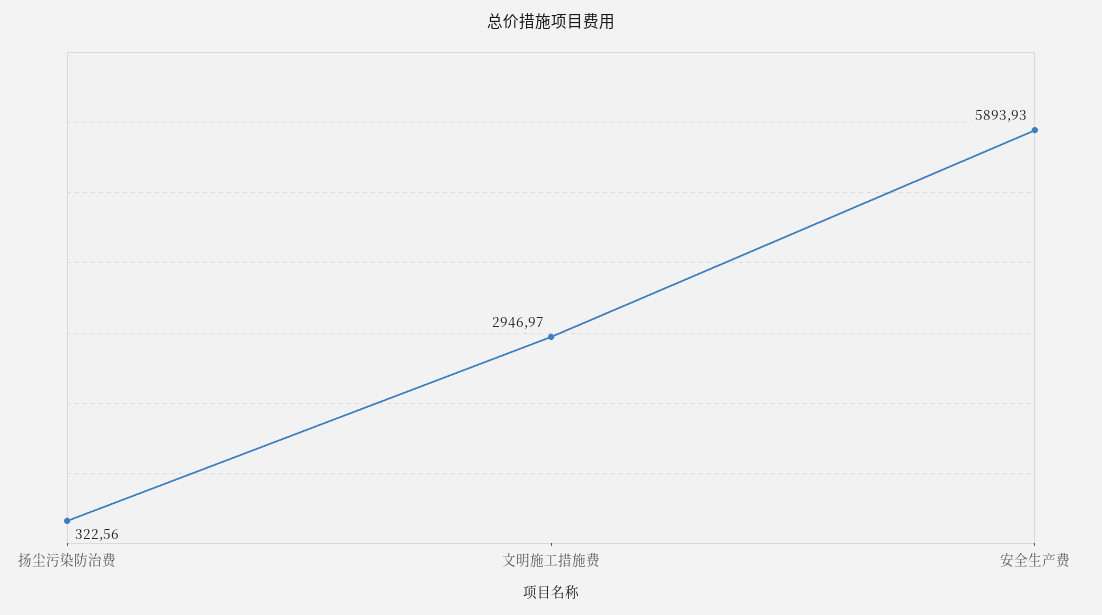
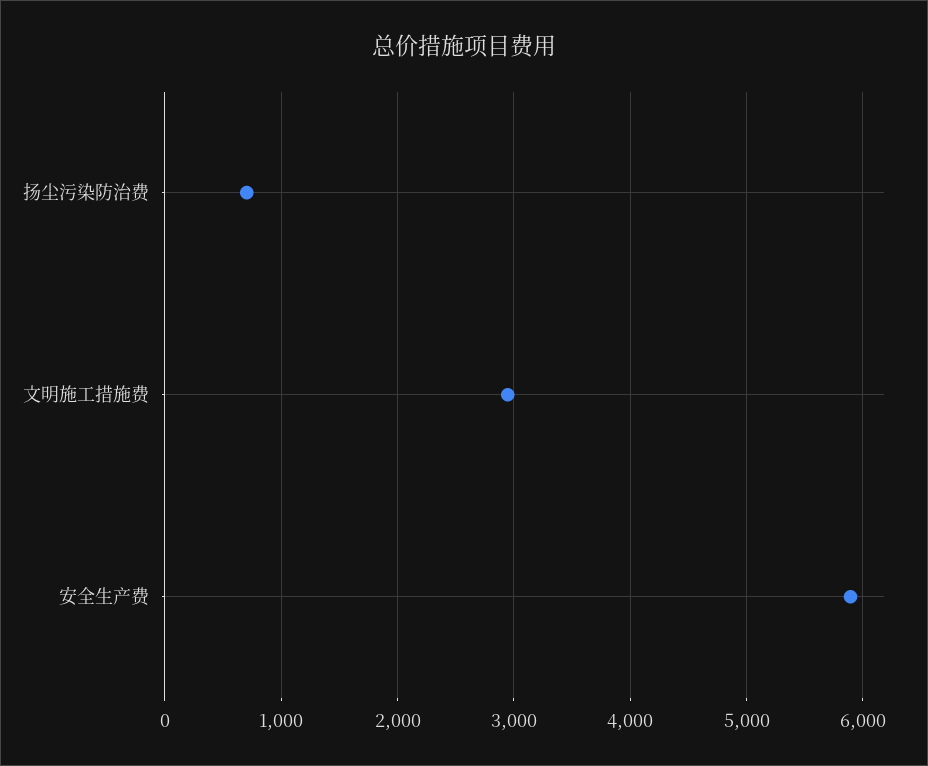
  {
-   "扬尘污染防治费": 322.56,
+   "扬尘污染防治费": 700,
    "文明施工措施费": 2946.97,
    "安全生产费": 5893.93
  }

